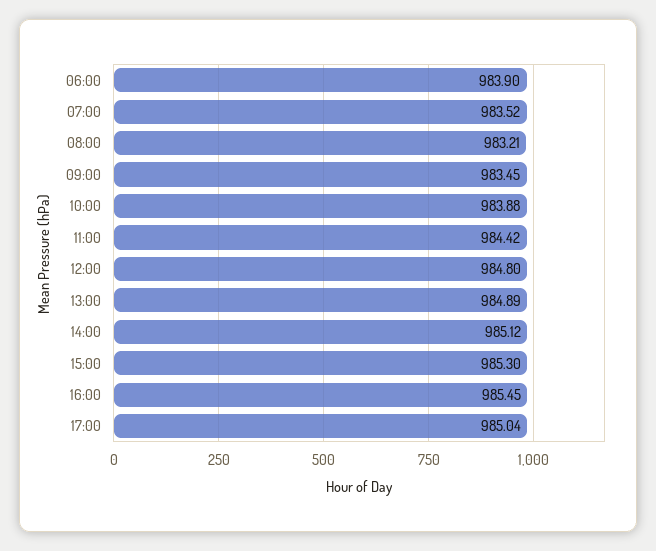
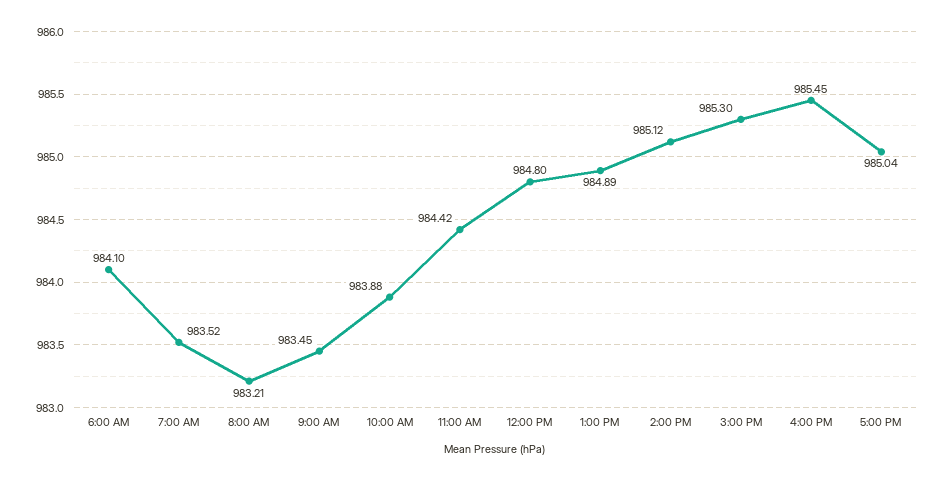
  {
-   "06:00": 983.9,
+   "06:00": 984.1,
    "07:00": 983.52,
    "08:00": 983.21,
    "09:00": 983.45,
    "10:00": 983.88,
    "11:00": 984.42,
    "12:00": 984.8,
    "13:00": 984.89,
    "14:00": 985.12,
    "15:00": 985.3,
    "16:00": 985.45,
    "17:00": 985.04
  }

